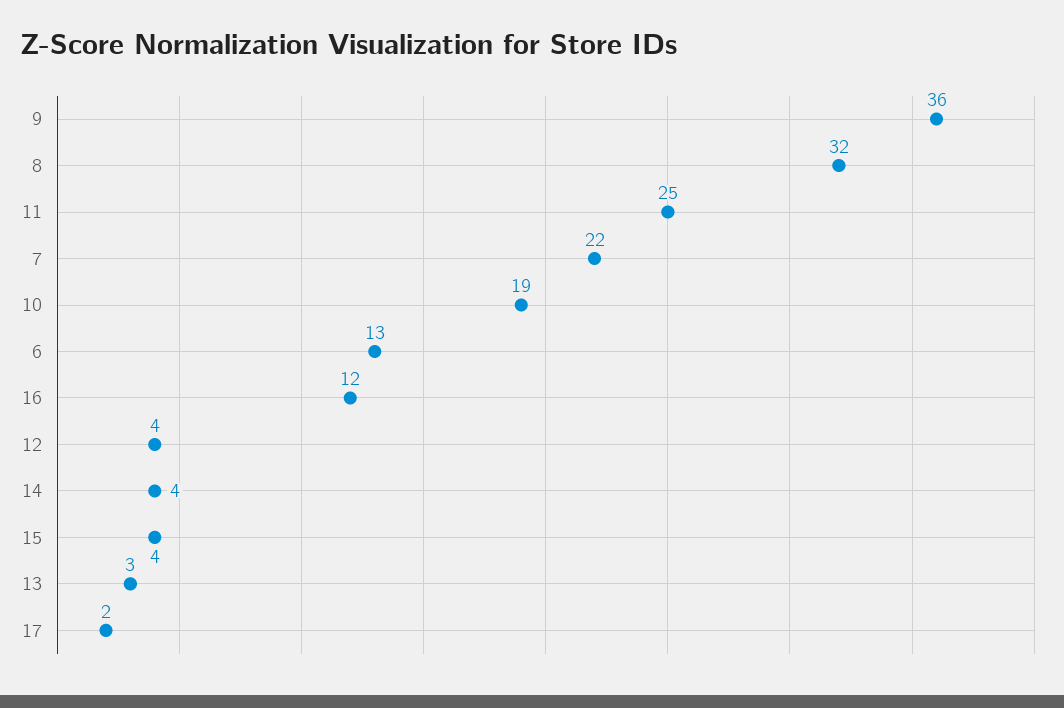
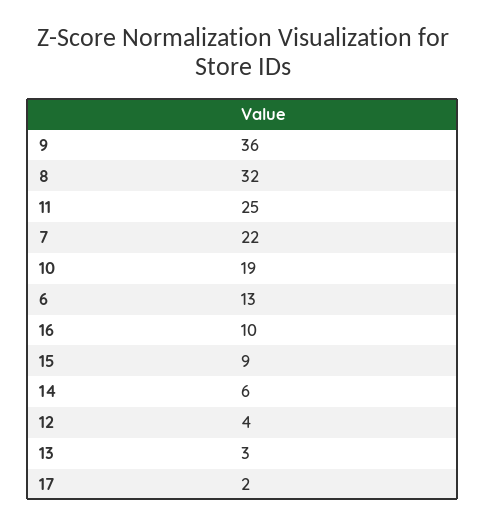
  {
    "9": 36,
    "8": 32,
    "11": 25,
    "7": 22,
    "10": 19,
    "6": 13,
-   "16": 12,
+   "16": 10,
    "12": 4,
-   "14": 4,
+   "14": 6,
-   "15": 4,
+   "15": 9,
    "13": 3,
    "17": 2
  }

